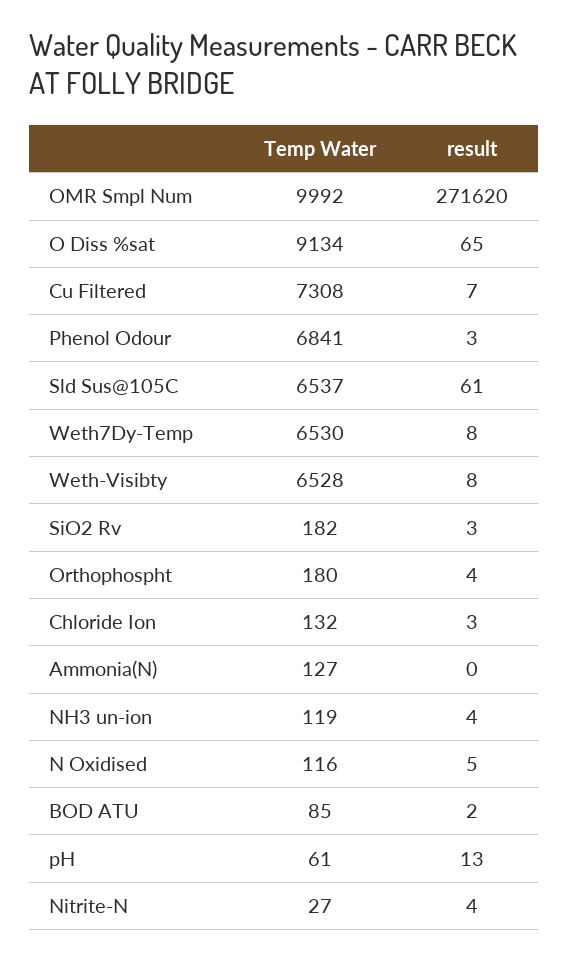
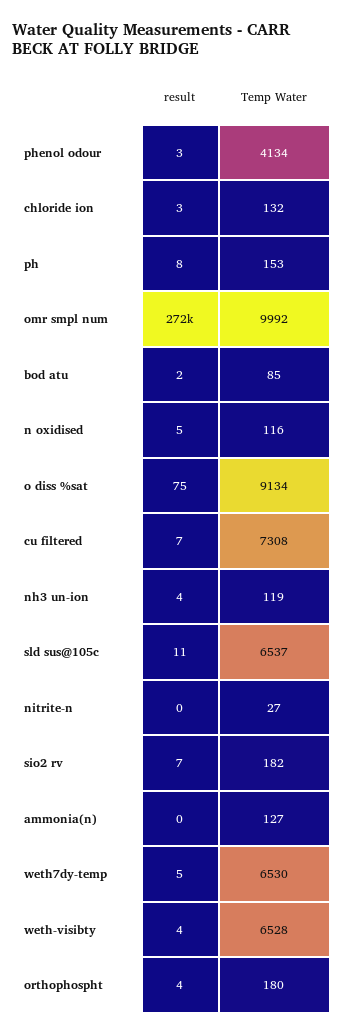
  {
    "Temp Water": {
      "OMR Smpl Num": 9992,
      "O Diss %sat": 9134,
      "Cu Filtered": 7308,
-     "Phenol Odour": 6841,
+     "Phenol Odour": 4134,
      "Sld Sus@105C": 6537,
      "Weth7Dy-Temp": 6530,
      "Weth-Visibty": 6528,
      "SiO2 Rv": 182,
      "Orthophospht": 180,
      "Chloride Ion": 132,
      "Ammonia(N)": 127,
      "NH3 un-ion": 119,
      "N Oxidised": 116,
      "BOD ATU": 85,
-     "pH": 61,
+     "pH": 153,
      "Nitrite-N": 27
    },
    "result": {
      "OMR Smpl Num": 271620,
-     "O Diss %sat": 65,
+     "O Diss %sat": 75,
      "Cu Filtered": 7,
      "Phenol Odour": 3,
-     "Sld Sus@105C": 61,
+     "Sld Sus@105C": 11,
-     "Weth7Dy-Temp": 8,
+     "Weth7Dy-Temp": 5,
-     "Weth-Visibty": 8,
+     "Weth-Visibty": 4,
-     "SiO2 Rv": 3,
+     "SiO2 Rv": 7,
      "Orthophospht": 4,
      "Chloride Ion": 3,
      "Ammonia(N)": 0,
      "NH3 un-ion": 4,
      "N Oxidised": 5,
      "BOD ATU": 2,
-     "pH": 13,
+     "pH": 8,
-     "Nitrite-N": 4
+     "Nitrite-N": 0
    }
  }

